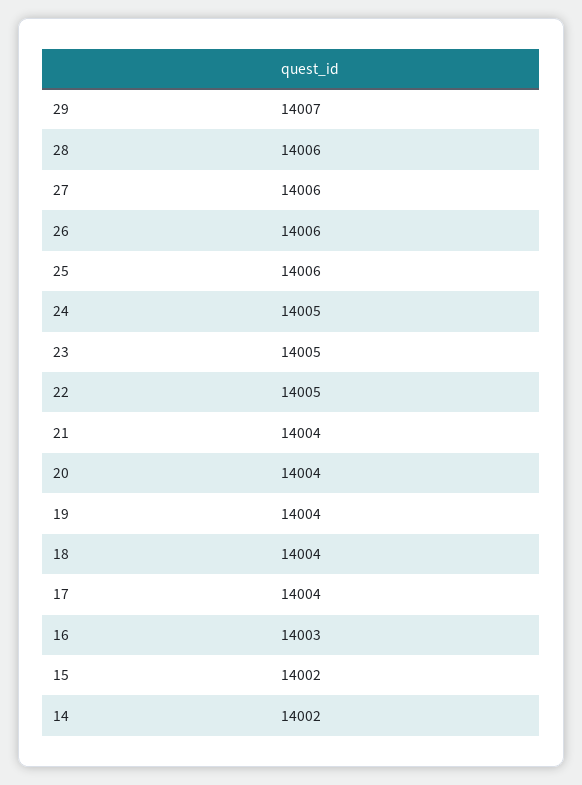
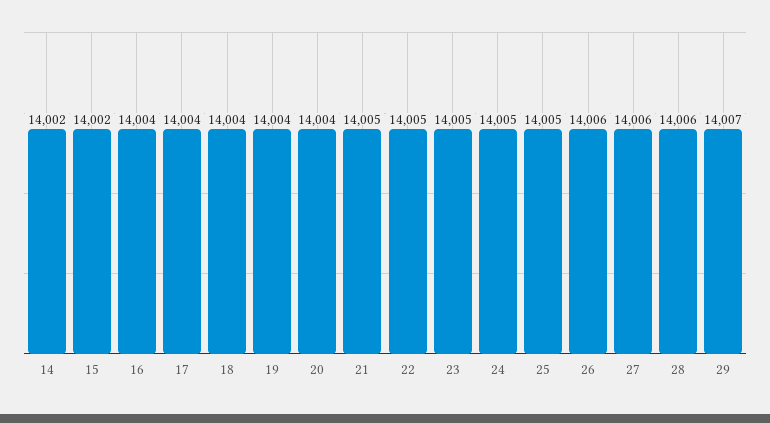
  {
    "29": 14007,
    "28": 14006,
    "27": 14006,
    "26": 14006,
-   "25": 14006,
+   "25": 14005,
    "24": 14005,
    "23": 14005,
    "22": 14005,
-   "21": 14004,
+   "21": 14005,
    "20": 14004,
    "19": 14004,
    "18": 14004,
    "17": 14004,
-   "16": 14003,
+   "16": 14004,
    "15": 14002,
    "14": 14002
  }

